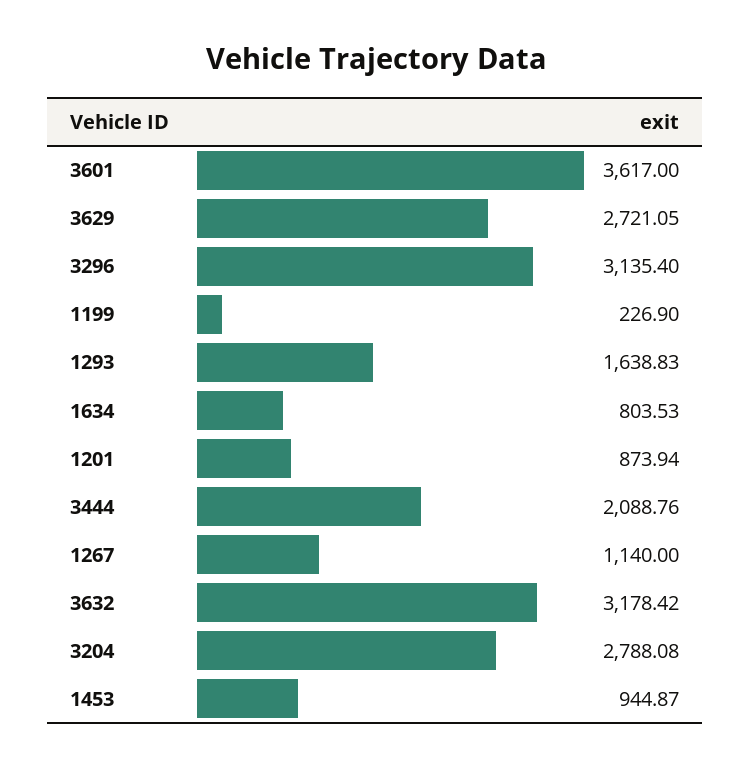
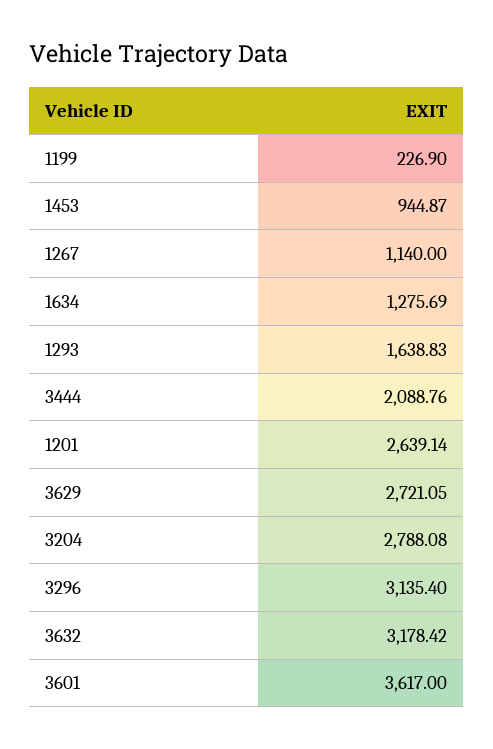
  {
    "3601": 3617,
    "3629": 2721.05,
    "3296": 3135.4,
    "1199": 226.9,
    "1293": 1638.83,
-   "1634": 803.53,
+   "1634": 1275.69,
-   "1201": 873.94,
+   "1201": 2639.14,
    "3444": 2088.76,
    "1267": 1140,
    "3632": 3178.42,
    "3204": 2788.08,
    "1453": 944.87
  }

